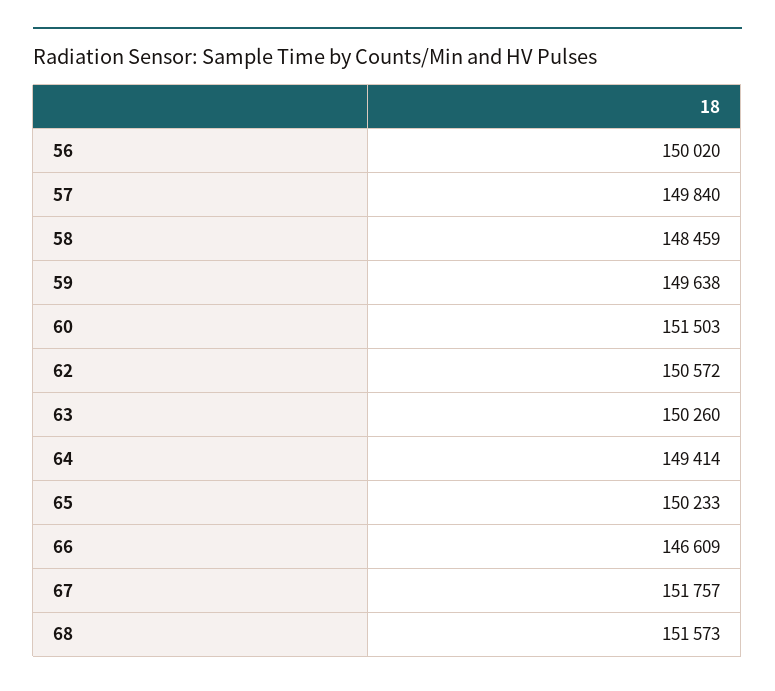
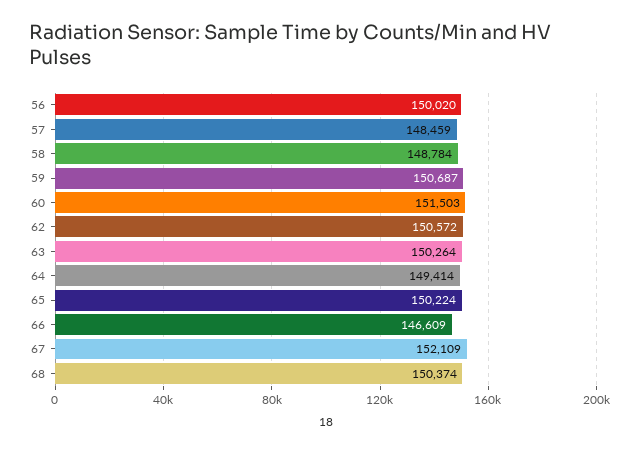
  {
    "56": 150020,
-   "57": 149840,
+   "57": 148459,
-   "58": 148459,
+   "58": 148784,
-   "59": 149638,
+   "59": 150687,
    "60": 151503,
    "62": 150572,
-   "63": 150260,
+   "63": 150264,
    "64": 149414,
-   "65": 150233,
+   "65": 150224,
    "66": 146609,
-   "67": 151757,
+   "67": 152109,
-   "68": 151573
+   "68": 150374
  }

